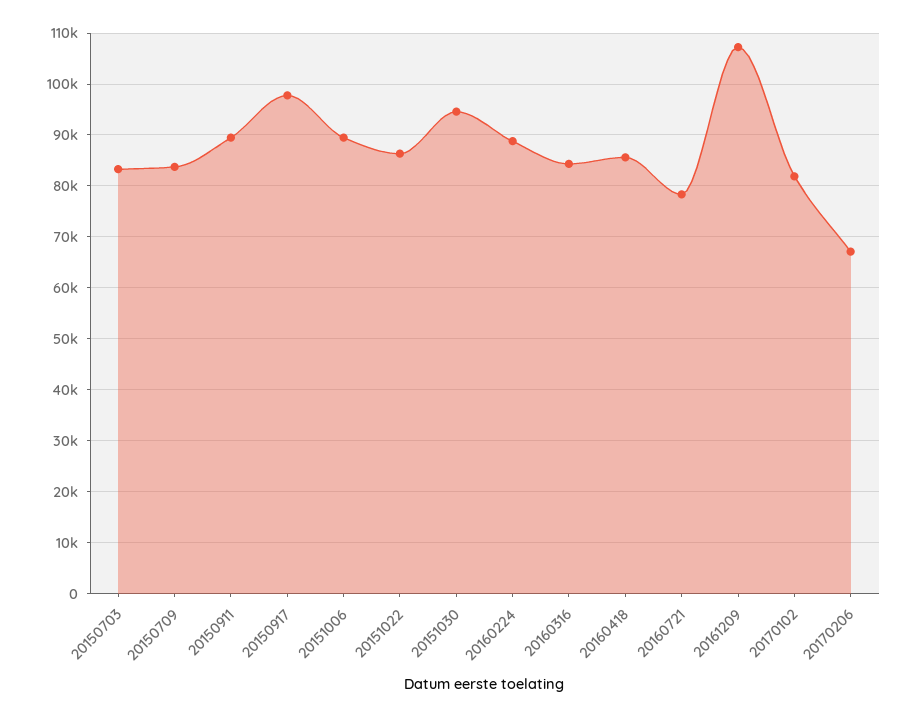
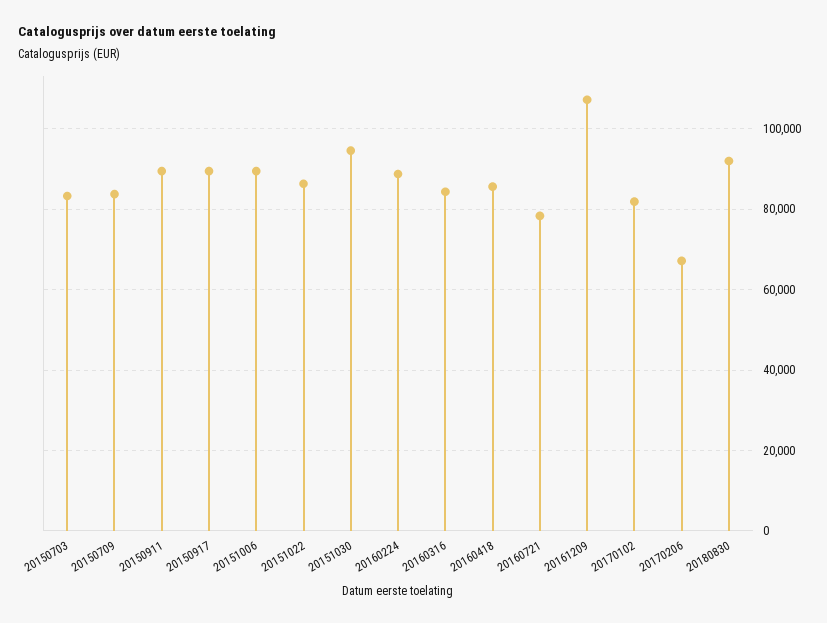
  {
    "20150703": 84000,
    "20150709": 84000,
    "20150911": 90000,
-   "20150917": 98000,
+   "20150917": 90000,
    "20151006": 90000,
    "20151022": 86000,
    "20151030": 94000,
    "20160224": 88000,
    "20160316": 84000,
    "20160418": 86000,
    "20160721": 78000,
    "20161209": 108000,
    "20170102": 82000,
-   "20170206": 68000
+   "20170206": 68000,
+   "20180830": 92000
  }

